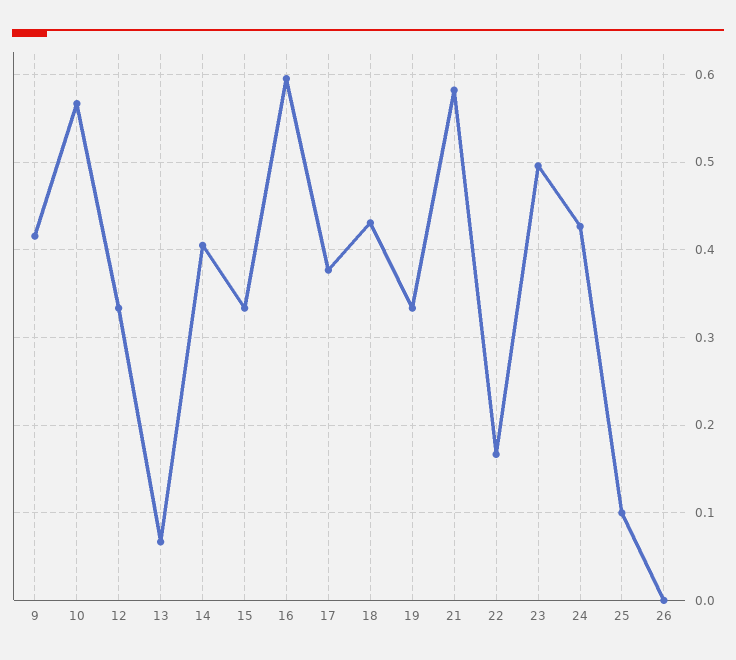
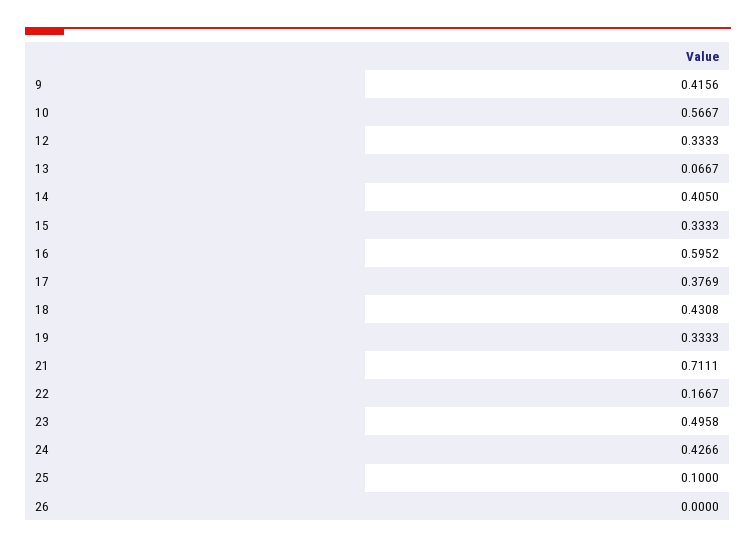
  {
    "9": 0.4156,
    "10": 0.5667,
    "12": 0.3333,
    "13": 0.0667,
    "14": 0.405,
    "15": 0.3333,
    "16": 0.5952,
    "17": 0.3769,
    "18": 0.4308,
    "19": 0.3333,
-   "21": 0.58,
+   "21": 0.7111,
    "22": 0.1667,
    "23": 0.4958,
    "24": 0.4266,
    "25": 0.1,
    "26": 0
  }

